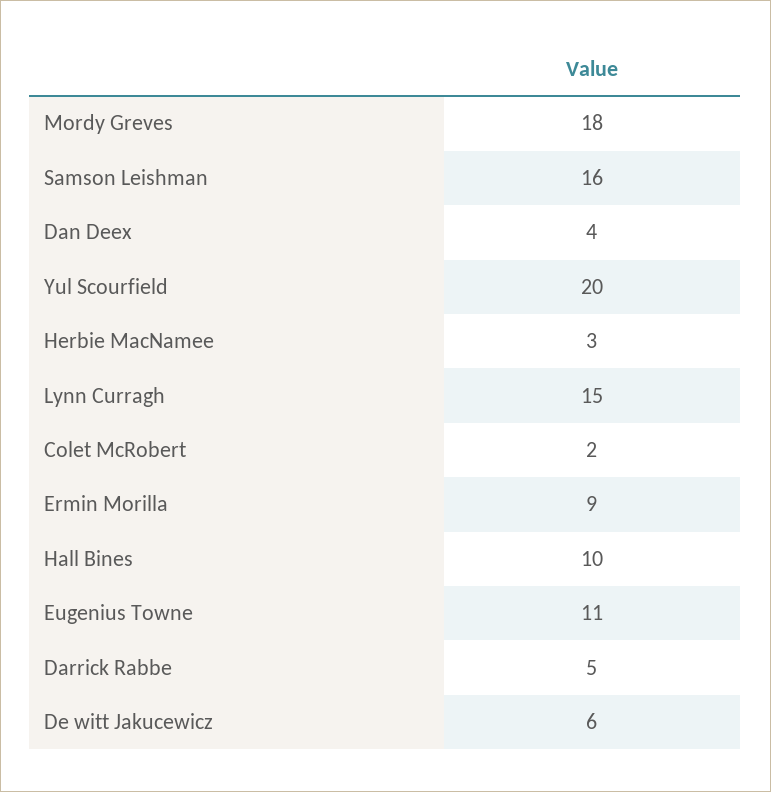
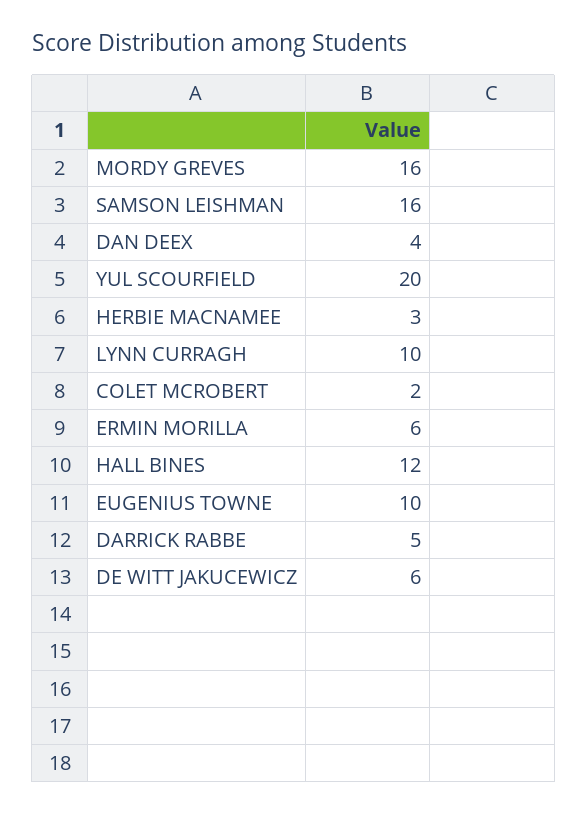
  {
-   "Mordy Greves": 18,
+   "Mordy Greves": 16,
    "Samson Leishman": 16,
    "Dan Deex": 4,
    "Yul Scourfield": 20,
    "Herbie MacNamee": 3,
-   "Lynn Curragh": 15,
+   "Lynn Curragh": 10,
    "Colet McRobert": 2,
-   "Ermin Morilla": 9,
+   "Ermin Morilla": 6,
-   "Hall Bines": 10,
+   "Hall Bines": 12,
-   "Eugenius Towne": 11,
+   "Eugenius Towne": 10,
    "Darrick Rabbe": 5,
    "De witt Jakucewicz": 6
  }

